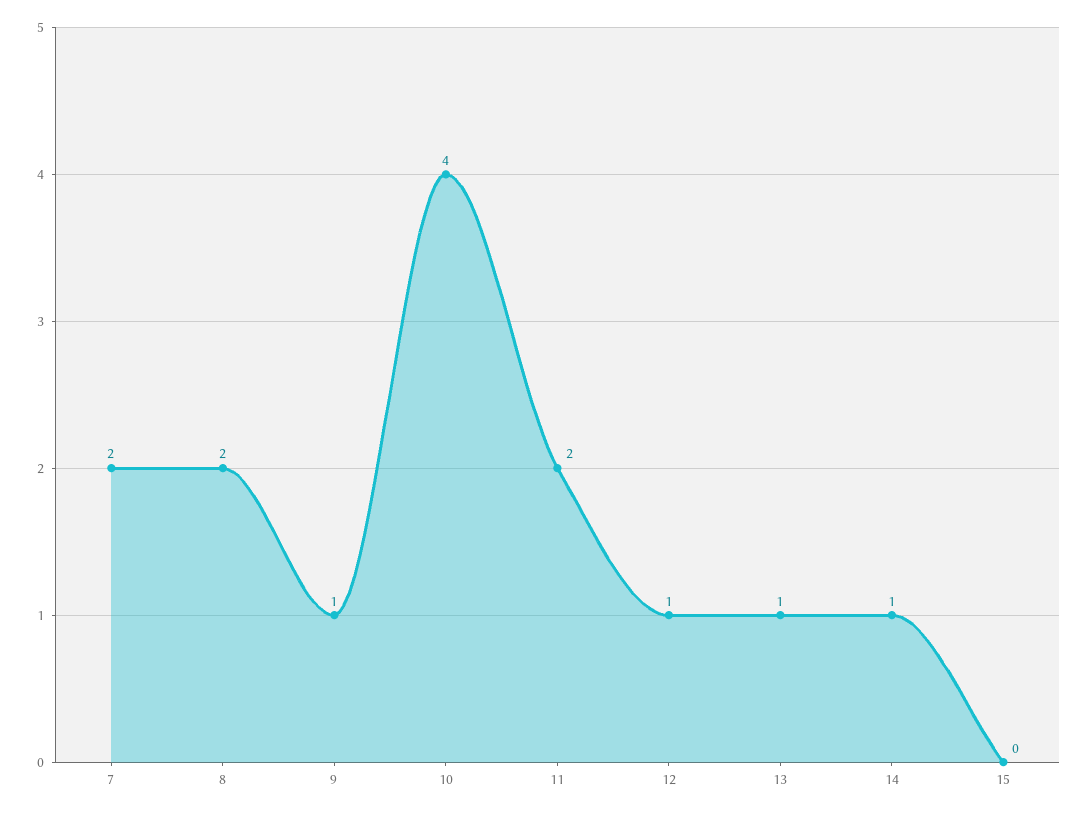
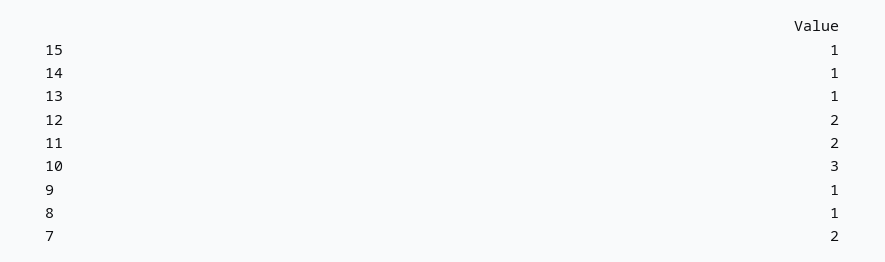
  {
    "7": 2,
-   "8": 2,
+   "8": 1,
    "9": 1,
-   "10": 4,
+   "10": 3,
    "11": 2,
-   "12": 1,
+   "12": 2,
    "13": 1,
    "14": 1,
-   "15": 0
+   "15": 1
  }

